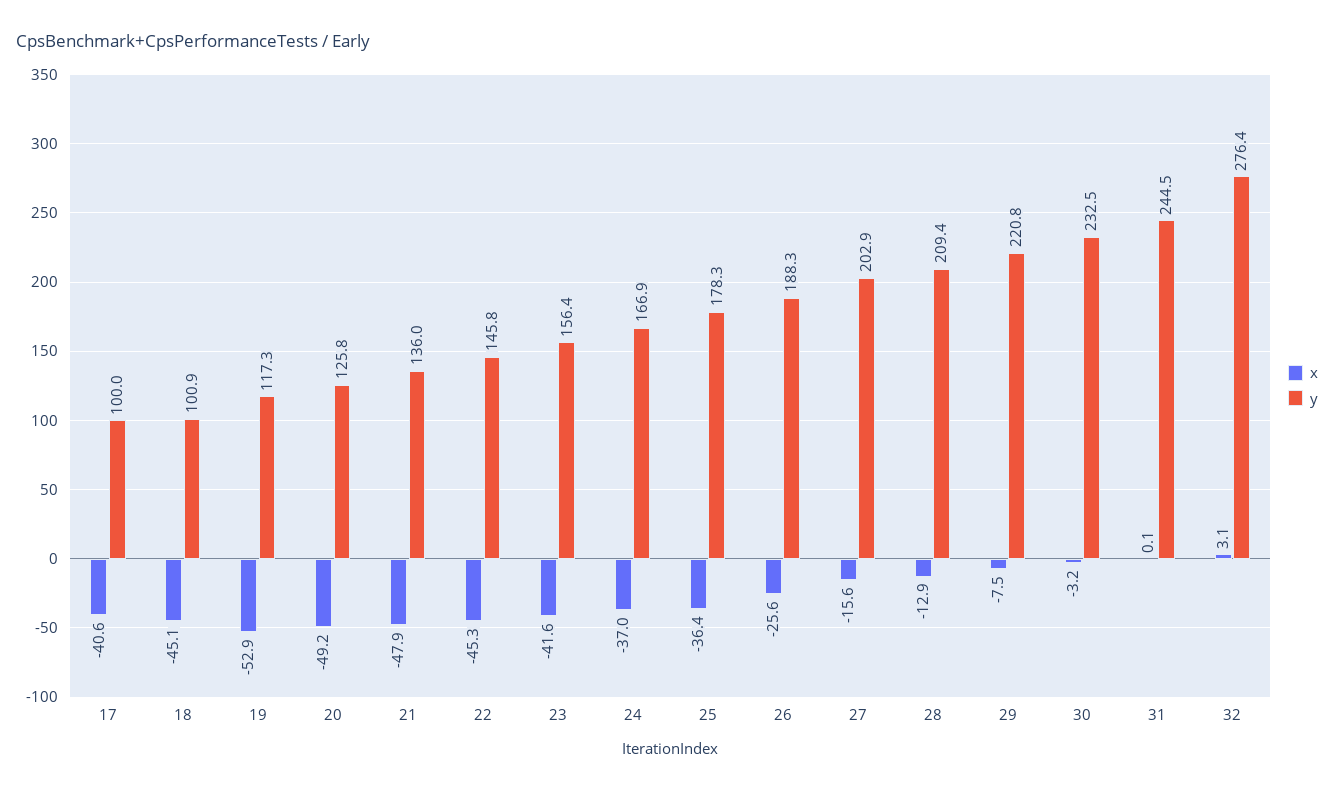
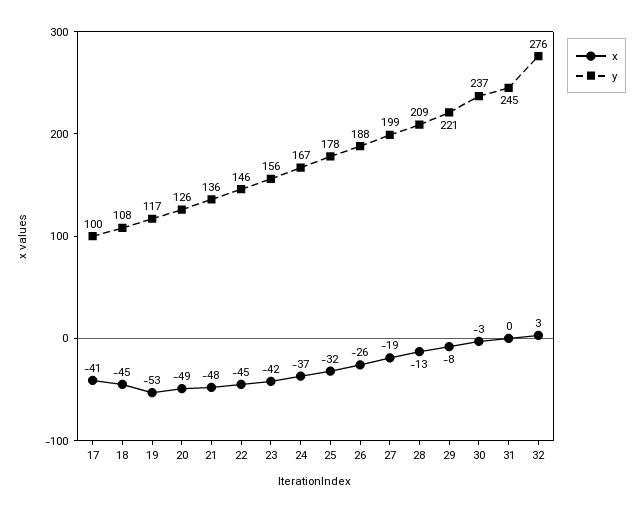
  {
    "x": {
      "17": -40.6,
      "18": -45.1,
      "19": -52.9,
      "20": -49.2,
      "21": -47.9,
      "22": -45.3,
      "23": -41.6,
      "24": -37,
-     "25": -36.4,
+     "25": -32,
      "26": -25.6,
-     "27": -15.6,
+     "27": -19,
      "28": -12.9,
      "29": -7.5,
      "30": -3.2,
      "31": 0.1,
      "32": 3.1
    },
    "y": {
      "17": 100,
-     "18": 100.9,
+     "18": 108,
      "19": 117.3,
      "20": 125.8,
      "21": 136,
      "22": 145.8,
      "23": 156.4,
      "24": 166.9,
      "25": 178.3,
      "26": 188.3,
-     "27": 202.9,
+     "27": 199,
      "28": 209.4,
      "29": 220.8,
-     "30": 232.5,
+     "30": 237,
      "31": 244.5,
      "32": 276.4
    }
  }

